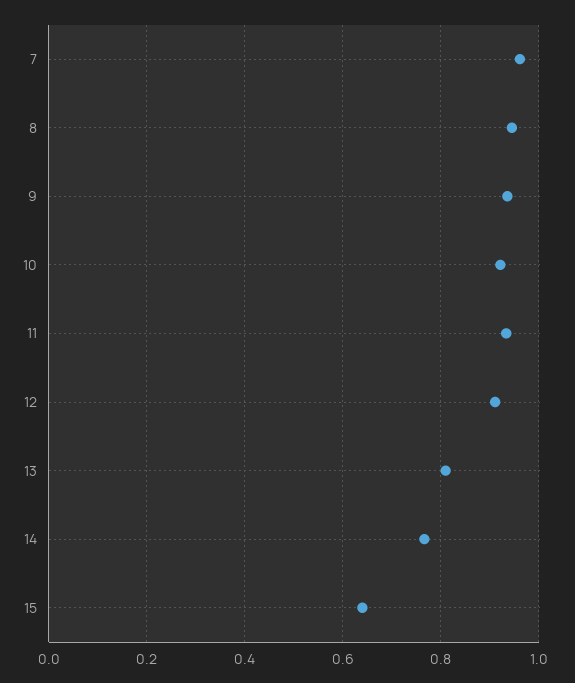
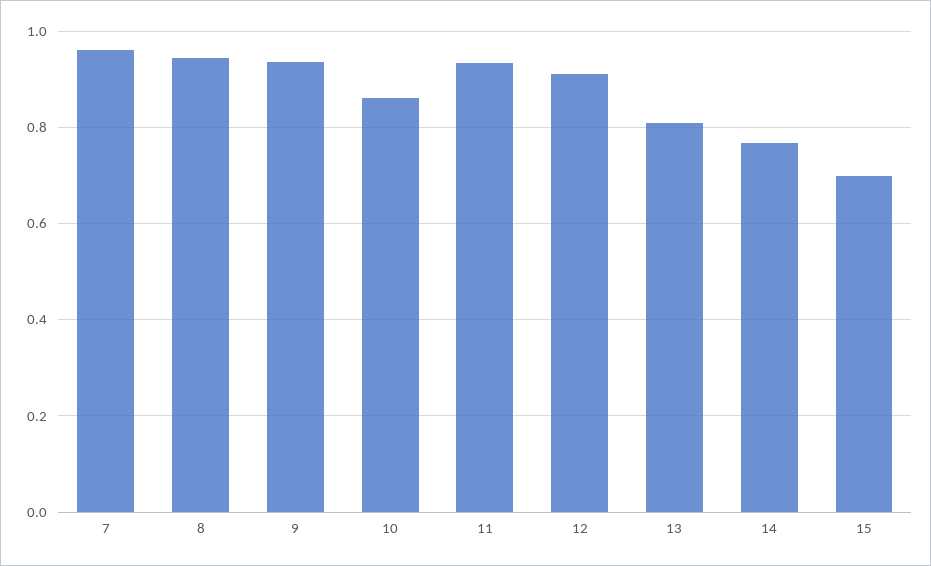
  {
    "7": 0.96,
    "8": 0.94,
    "9": 0.94,
-   "10": 0.92,
+   "10": 0.86,
    "11": 0.94,
    "12": 0.92,
    "13": 0.8,
    "14": 0.76,
-   "15": 0.64
+   "15": 0.7
  }

